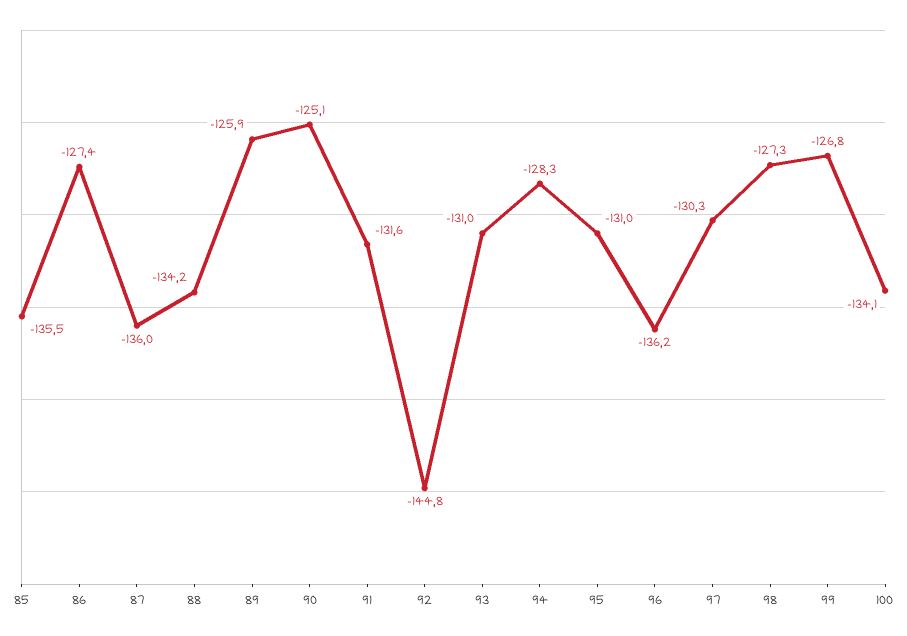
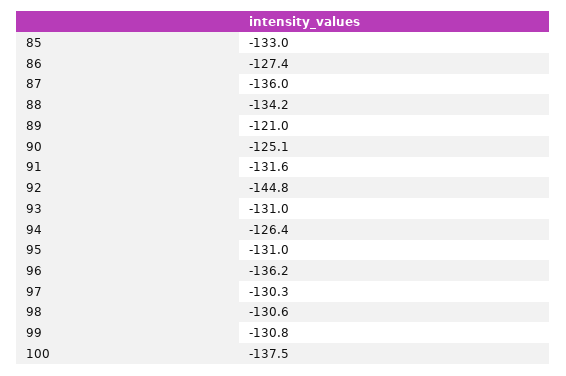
  {
-   "85": -135.5,
+   "85": -133,
    "86": -127.4,
    "87": -136,
    "88": -134.2,
-   "89": -125.9,
+   "89": -121,
    "90": -125.1,
    "91": -131.6,
    "92": -144.8,
    "93": -131,
-   "94": -128.3,
+   "94": -126.4,
    "95": -131,
    "96": -136.2,
    "97": -130.3,
-   "98": -127.3,
+   "98": -130.6,
-   "99": -126.8,
+   "99": -130.8,
-   "100": -134.1
+   "100": -137.5
  }

